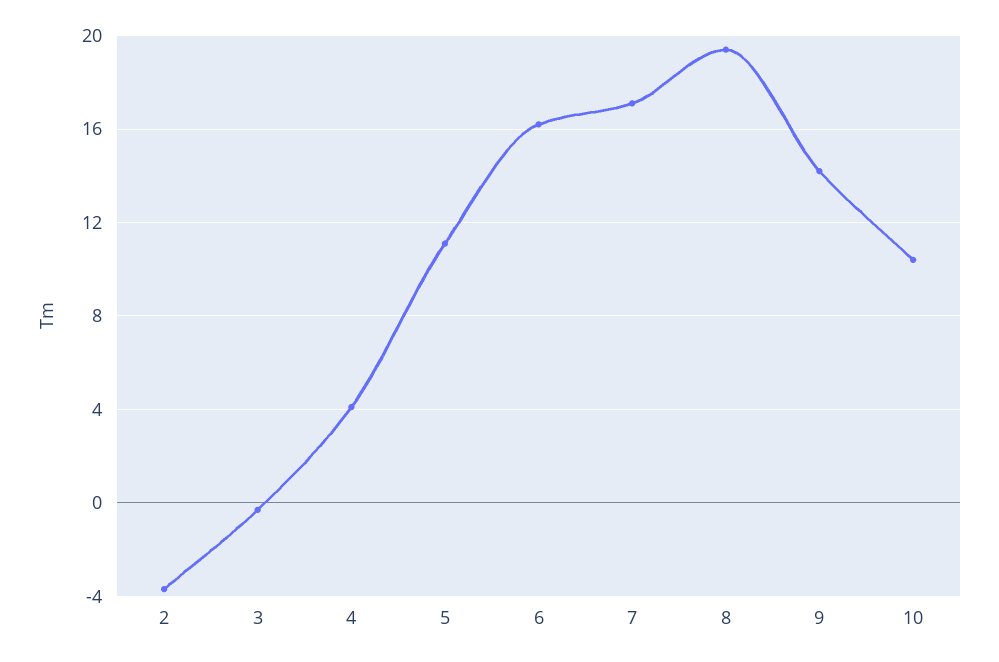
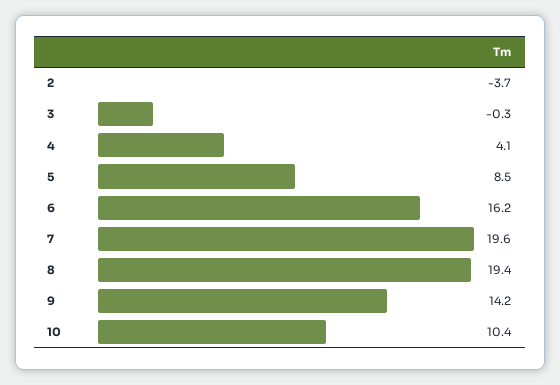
  {
    "2": -3.7,
    "3": -0.3,
    "4": 4.1,
-   "5": 11,
+   "5": 8.5,
    "6": 16.2,
-   "7": 17,
+   "7": 19.6,
    "8": 19.4,
    "9": 14.2,
    "10": 10.4
  }

